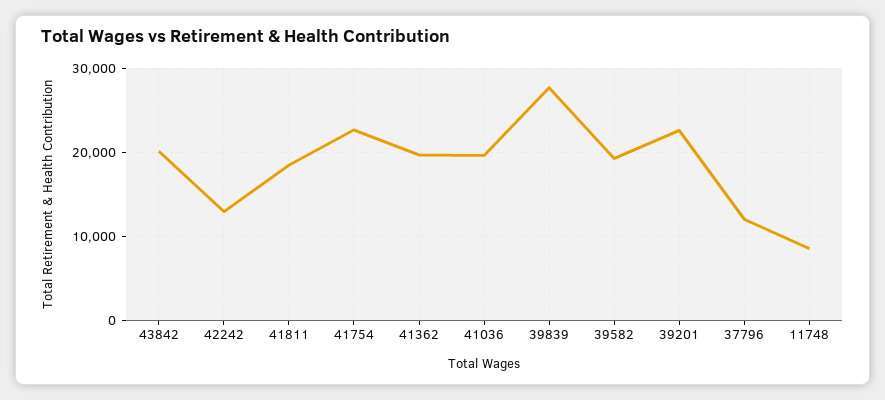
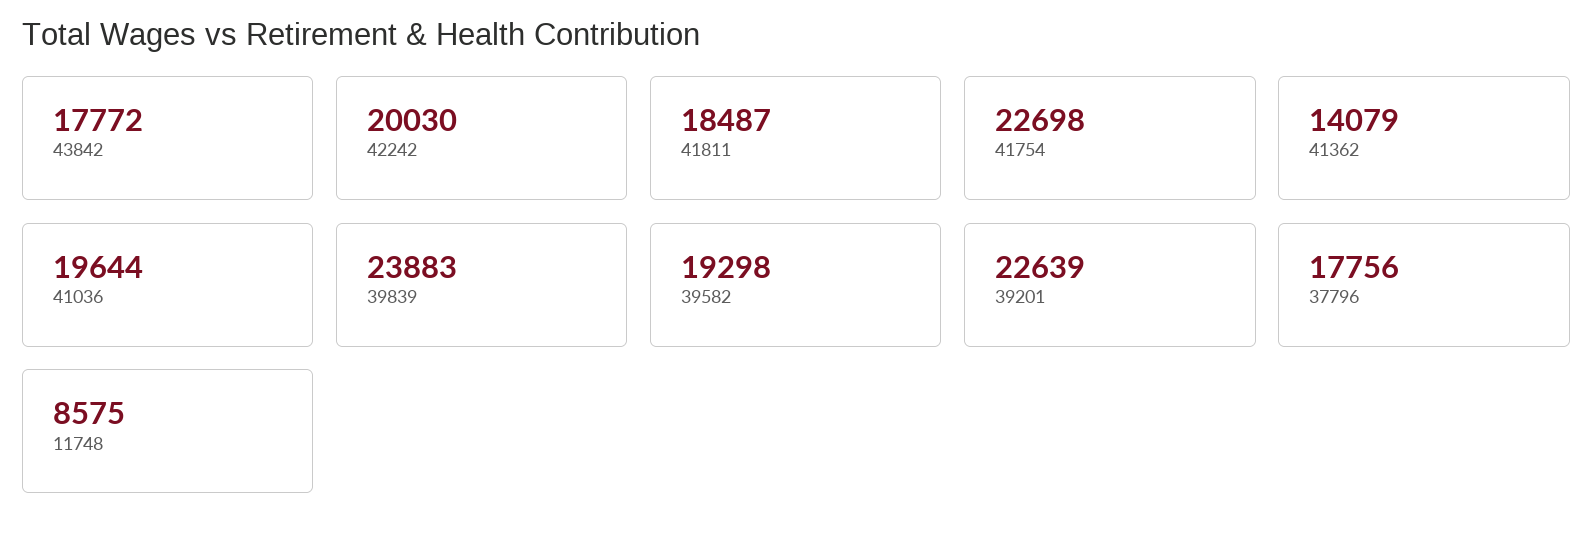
  {
-   "43842": 20000,
+   "43842": 17772,
-   "42242": 13000,
+   "42242": 20030,
    "41811": 18487,
    "41754": 22698,
-   "41362": 20000,
+   "41362": 14079,
    "41036": 19644,
-   "39839": 28000,
+   "39839": 23883,
    "39582": 19298,
    "39201": 22639,
-   "37796": 12000,
+   "37796": 17756,
    "11748": 8575
  }

